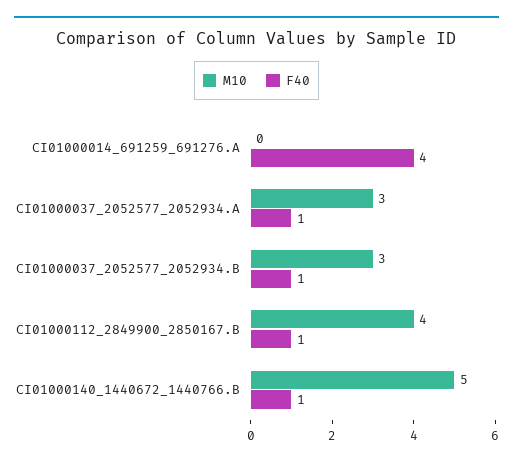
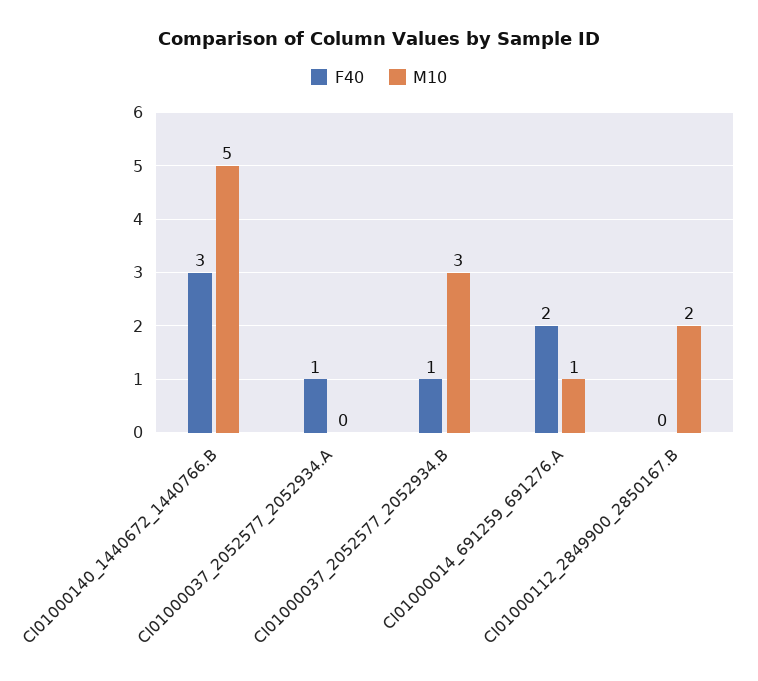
  {
    "M10": {
-     "CI01000014_691259_691276.A": 0,
+     "CI01000014_691259_691276.A": 1,
-     "CI01000037_2052577_2052934.A": 3,
+     "CI01000037_2052577_2052934.A": 0,
      "CI01000037_2052577_2052934.B": 3,
-     "CI01000112_2849900_2850167.B": 4,
+     "CI01000112_2849900_2850167.B": 2,
      "CI01000140_1440672_1440766.B": 5
    },
    "F40": {
-     "CI01000014_691259_691276.A": 4,
+     "CI01000014_691259_691276.A": 2,
      "CI01000037_2052577_2052934.A": 1,
      "CI01000037_2052577_2052934.B": 1,
-     "CI01000112_2849900_2850167.B": 1,
+     "CI01000112_2849900_2850167.B": 0,
-     "CI01000140_1440672_1440766.B": 1
+     "CI01000140_1440672_1440766.B": 3
    }
  }

